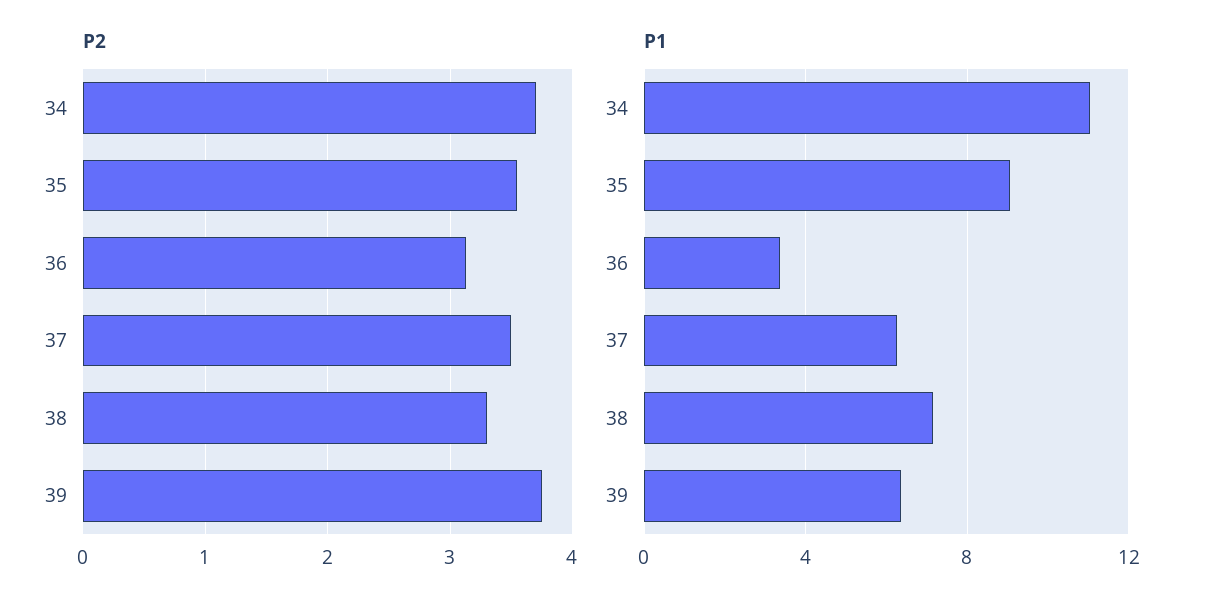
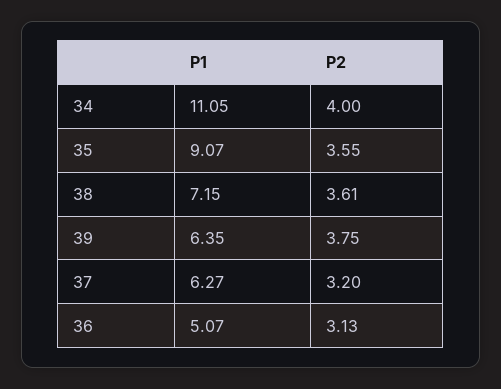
  {
    "P2": {
-     "34": 3.7,
+     "34": 4,
      "35": 3.55,
      "36": 3.13,
-     "37": 3.5,
+     "37": 3.2,
-     "38": 3.3,
+     "38": 3.61,
      "39": 3.75
    },
    "P1": {
      "34": 11.05,
      "35": 9.07,
-     "36": 3.5,
+     "36": 5.07,
      "37": 6.27,
      "38": 7.15,
      "39": 6.35
    }
  }

